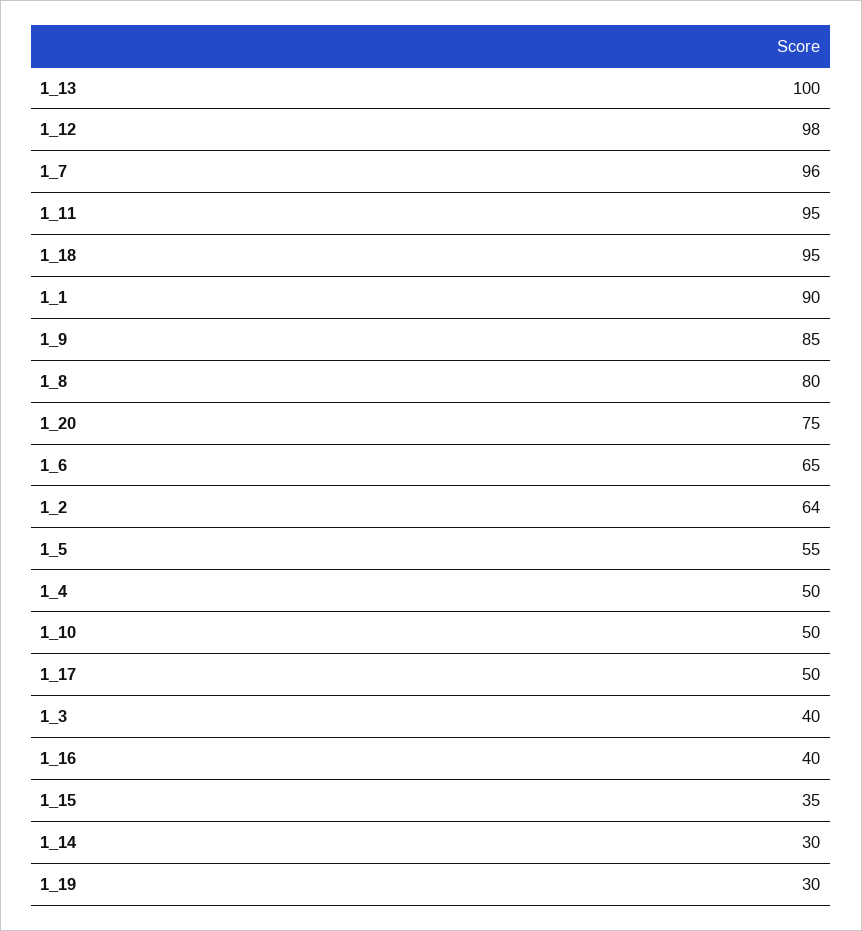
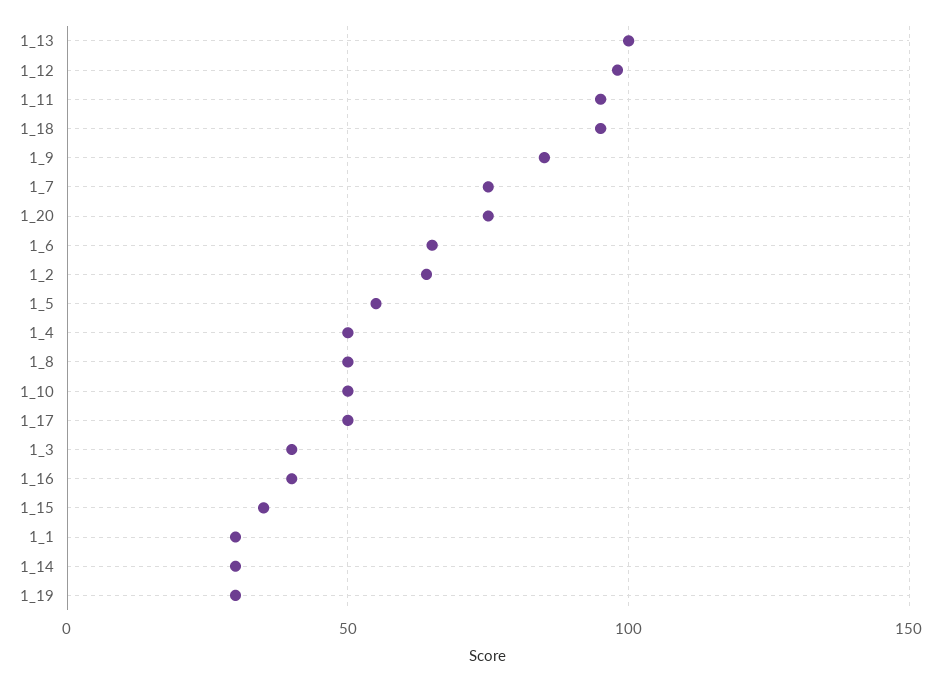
  {
    "1_13": 100,
    "1_12": 98,
-   "1_7": 96,
+   "1_7": 75,
    "1_11": 95,
    "1_18": 95,
-   "1_1": 90,
+   "1_1": 30,
    "1_9": 85,
-   "1_8": 80,
+   "1_8": 50,
    "1_20": 75,
    "1_6": 65,
    "1_2": 64,
    "1_5": 55,
    "1_4": 50,
    "1_10": 50,
    "1_17": 50,
    "1_3": 40,
    "1_16": 40,
    "1_15": 35,
    "1_14": 30,
    "1_19": 30
  }

